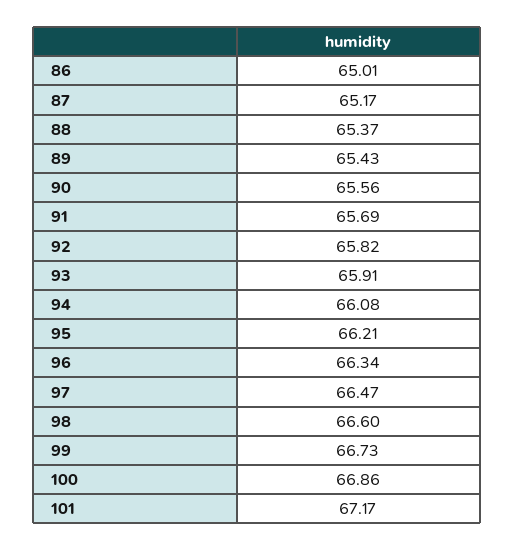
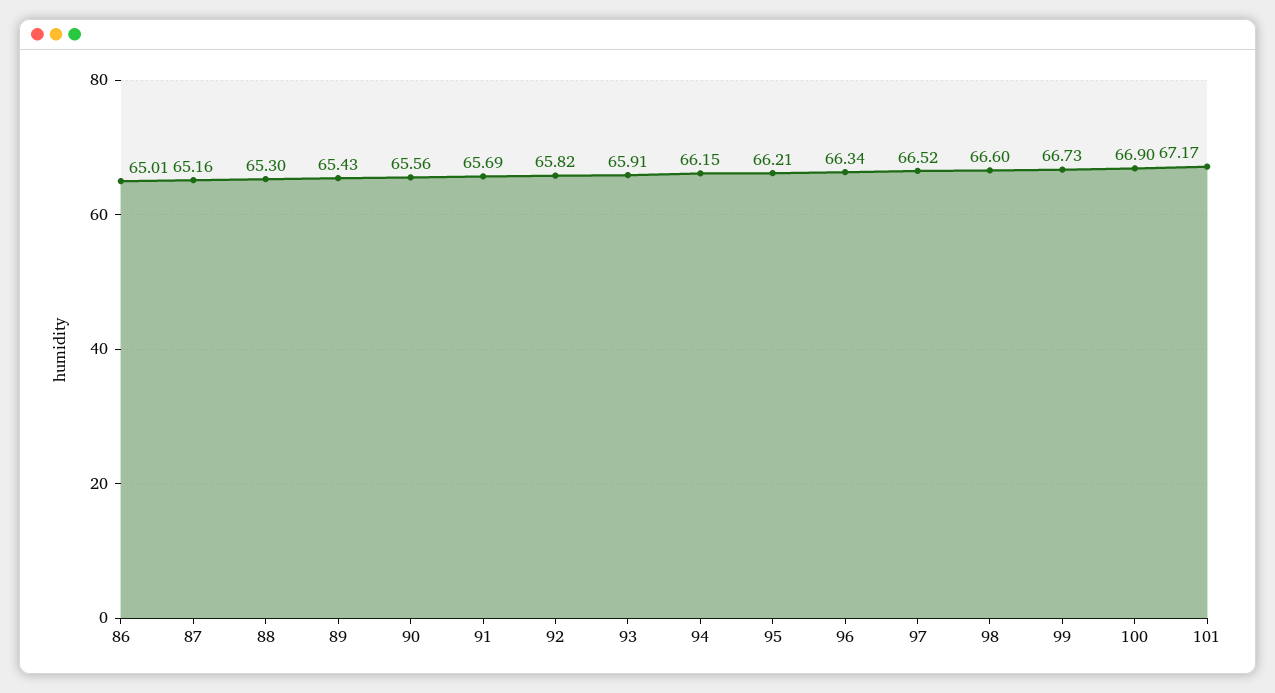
  {
    "86": 65.01,
-   "87": 65.17,
+   "87": 65.16,
-   "88": 65.37,
+   "88": 65.3,
    "89": 65.43,
    "90": 65.56,
    "91": 65.69,
    "92": 65.82,
    "93": 65.91,
-   "94": 66.08,
+   "94": 66.15,
    "95": 66.21,
    "96": 66.34,
-   "97": 66.47,
+   "97": 66.52,
    "98": 66.6,
    "99": 66.73,
-   "100": 66.86,
+   "100": 66.9,
    "101": 67.17
  }

